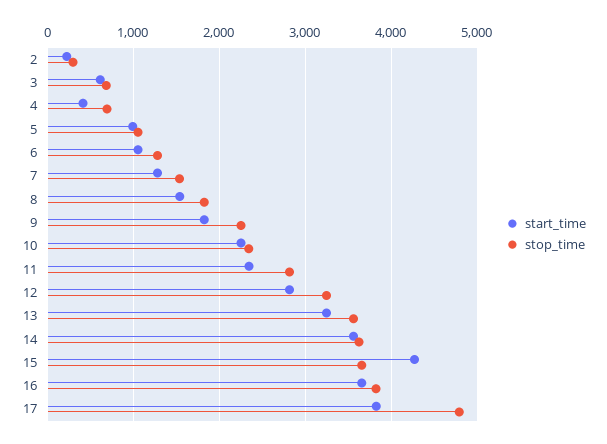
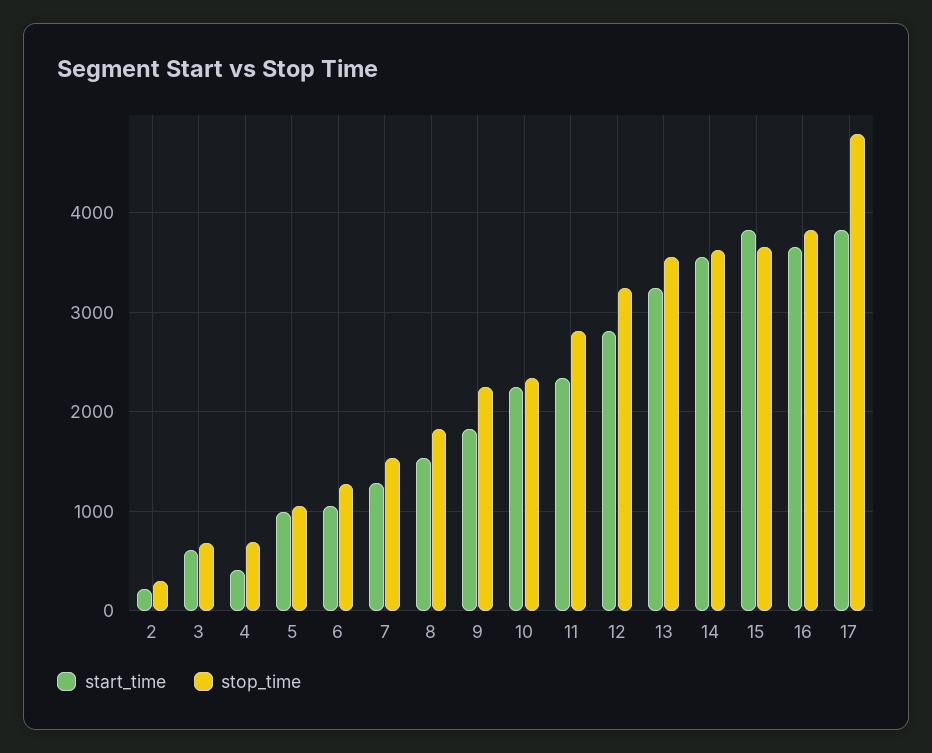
  {
    "start_time": {
      "2": 200,
      "3": 600,
      "4": 400,
      "5": 1000,
      "6": 1100,
      "7": 1300,
      "8": 1500,
      "9": 1800,
      "10": 2300,
      "11": 2300,
      "12": 2800,
      "13": 3200,
      "14": 3600,
-     "15": 4300,
+     "15": 3800,
      "16": 3700,
      "17": 3800
    },
    "stop_time": {
      "2": 300,
      "3": 700,
      "4": 700,
      "5": 1100,
      "6": 1300,
      "7": 1500,
      "8": 1800,
      "9": 2300,
      "10": 2300,
      "11": 2800,
      "12": 3200,
      "13": 3600,
      "14": 3600,
      "15": 3700,
      "16": 3800,
      "17": 4800
    }
  }

